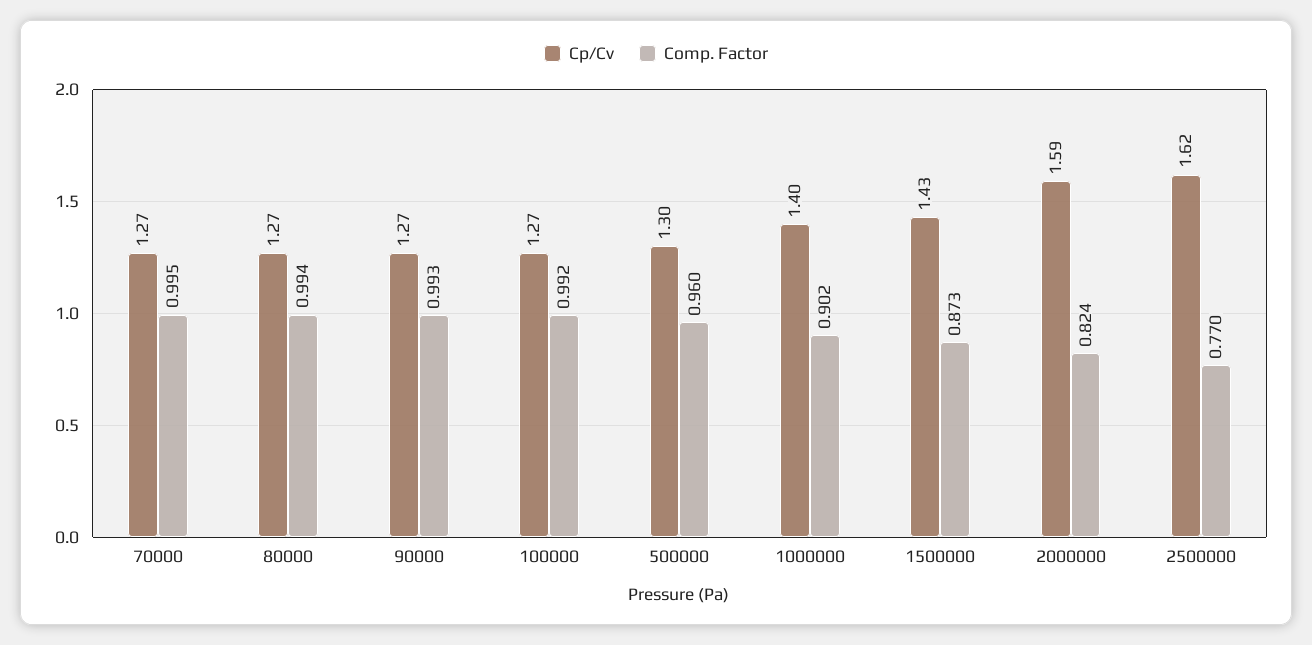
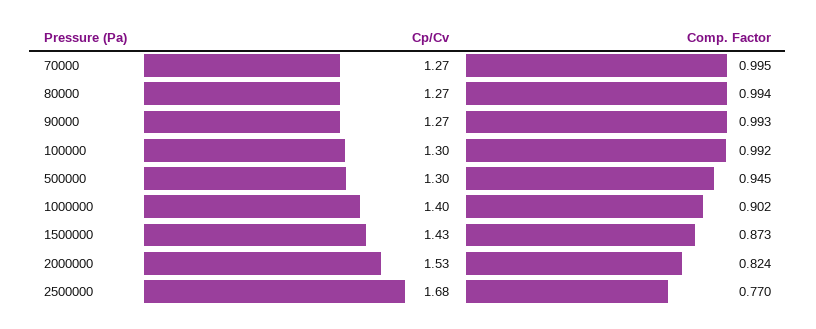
  {
    "Cp/Cv": {
      "70000": 1.27,
      "80000": 1.27,
      "90000": 1.27,
-     "100000": 1.27,
+     "100000": 1.3,
      "500000": 1.3,
      "1000000": 1.4,
      "1500000": 1.43,
-     "2000000": 1.59,
+     "2000000": 1.53,
-     "2500000": 1.62
+     "2500000": 1.68
    },
    "Comp. Factor": {
      "70000": 0.995,
      "80000": 0.994,
      "90000": 0.993,
      "100000": 0.992,
-     "500000": 0.96,
+     "500000": 0.945,
      "1000000": 0.902,
      "1500000": 0.873,
      "2000000": 0.824,
      "2500000": 0.77
    }
  }

